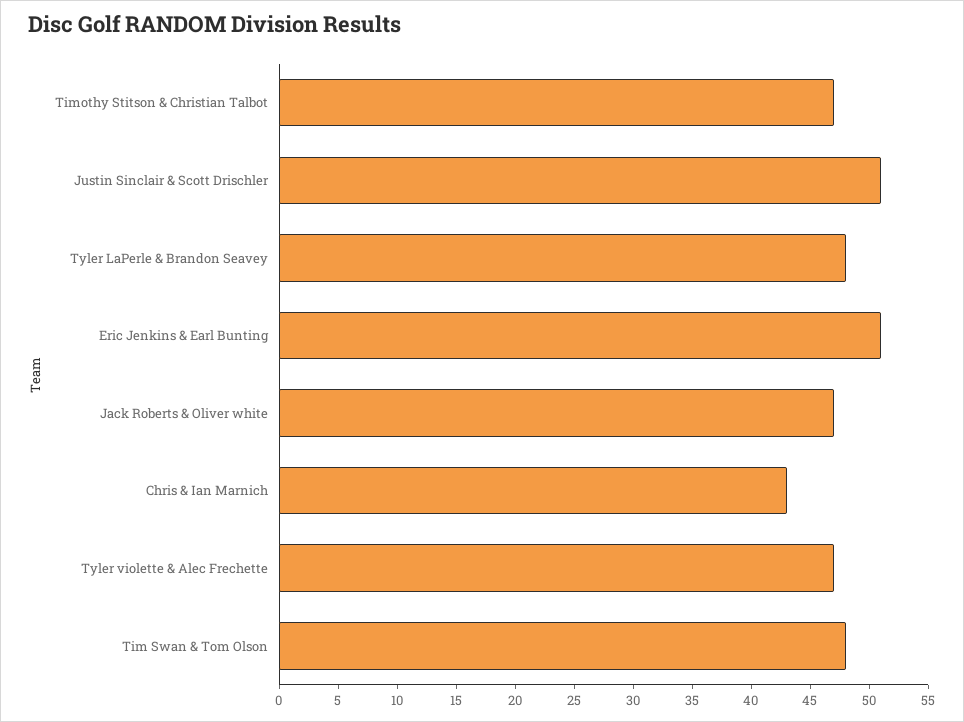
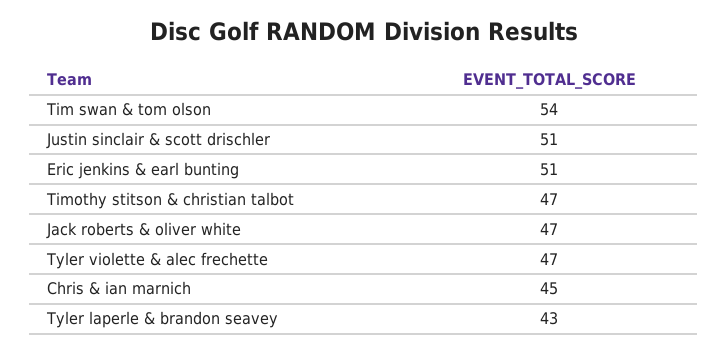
  {
    "Timothy Stitson & Christian Talbot": 47,
    "Justin Sinclair & Scott Drischler": 51,
-   "Tyler LaPerle & Brandon Seavey": 48,
+   "Tyler LaPerle & Brandon Seavey": 43,
    "Eric Jenkins & Earl Bunting": 51,
    "Jack Roberts & Oliver white": 47,
-   "Chris & Ian Marnich": 43,
+   "Chris & Ian Marnich": 45,
    "Tyler violette & Alec Frechette": 47,
-   "Tim Swan & Tom Olson": 48
+   "Tim Swan & Tom Olson": 54
  }

